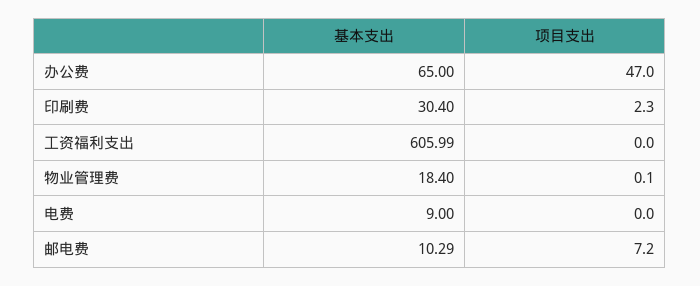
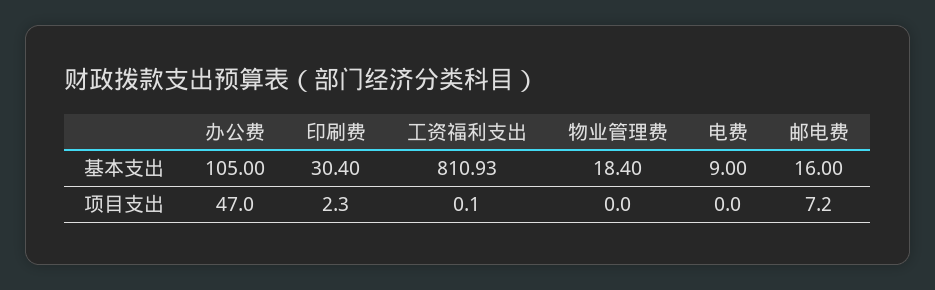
  {
    "基本支出": {
-     "办公费": 65,
+     "办公费": 105,
      "印刷费": 30.4,
-     "工资福利支出": 605.99,
+     "工资福利支出": 810.93,
      "物业管理费": 18.4,
      "电费": 9,
-     "邮电费": 10.29
+     "邮电费": 16
    },
    "项目支出": {
      "办公费": 47,
      "印刷费": 2.3,
-     "工资福利支出": 0,
+     "工资福利支出": 0.1,
-     "物业管理费": 0.1,
+     "物业管理费": 0,
      "电费": 0,
      "邮电费": 7.2
    }
  }

